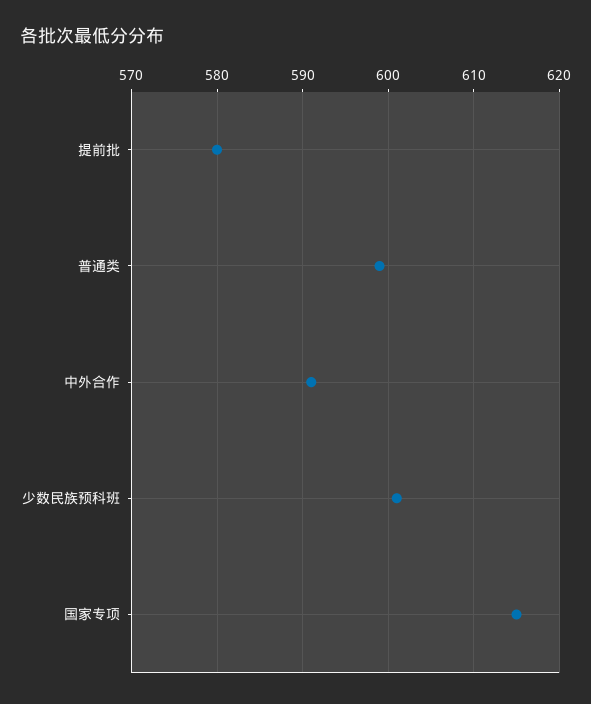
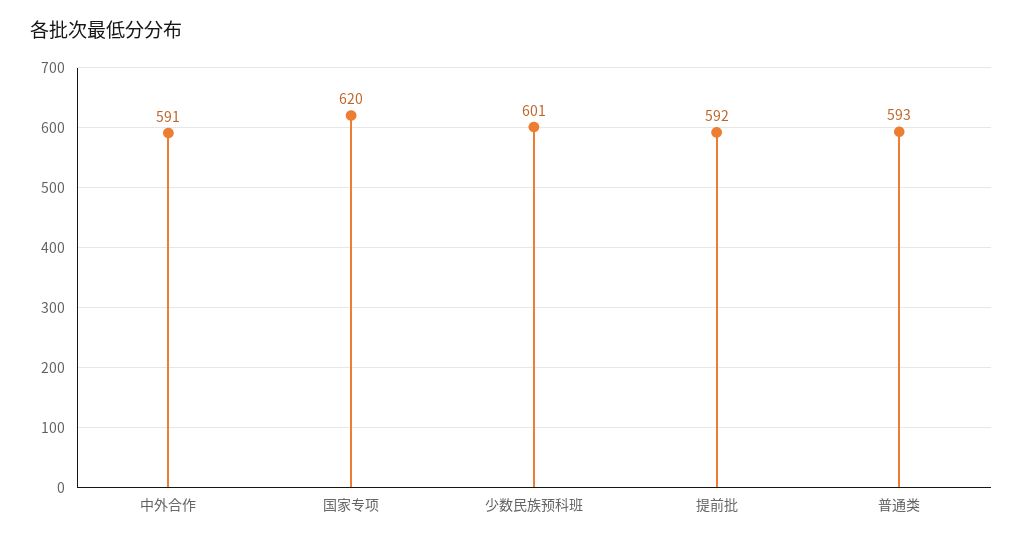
  {
-   "提前批": 580,
+   "提前批": 592,
-   "普通类": 599,
+   "普通类": 593,
    "中外合作": 591,
    "少数民族预科班": 601,
-   "国家专项": 615
+   "国家专项": 620
  }

